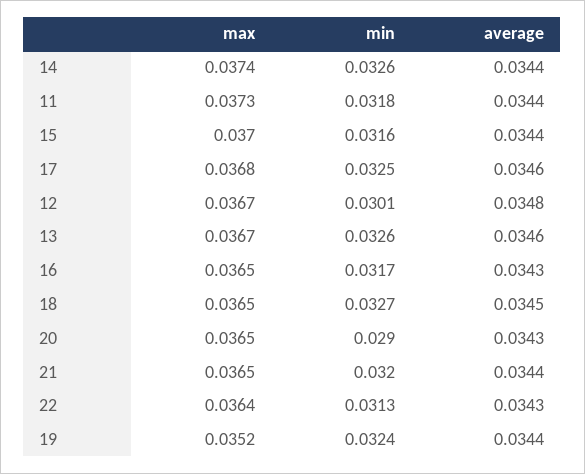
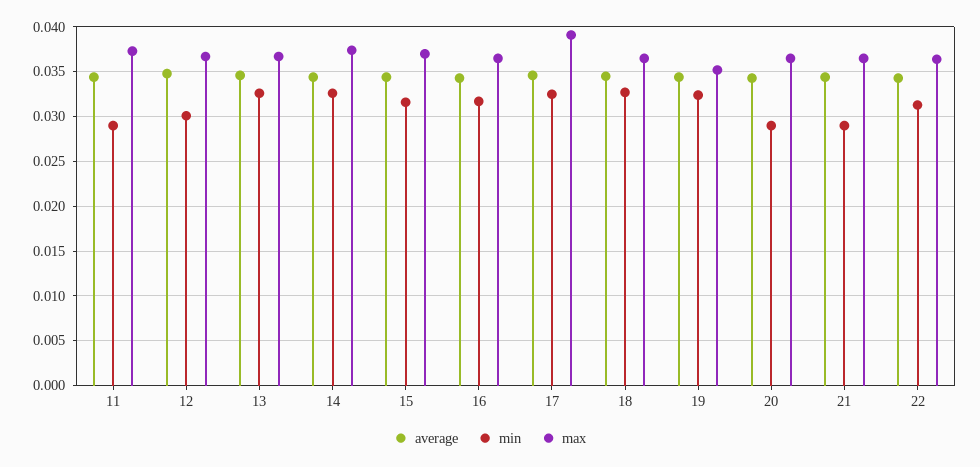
  {
    "max": {
      "14": 0.0374,
      "11": 0.0373,
      "15": 0.037,
-     "17": 0.0368,
+     "17": 0.039,
      "12": 0.0367,
      "13": 0.0367,
      "16": 0.0365,
      "18": 0.0365,
      "20": 0.0365,
      "21": 0.0365,
      "22": 0.0364,
      "19": 0.0352
    },
    "min": {
      "14": 0.0326,
-     "11": 0.0318,
+     "11": 0.029,
      "15": 0.0316,
      "17": 0.0325,
      "12": 0.0301,
      "13": 0.0326,
      "16": 0.0317,
      "18": 0.0327,
      "20": 0.029,
-     "21": 0.032,
+     "21": 0.029,
      "22": 0.0313,
      "19": 0.0324
    },
    "average": {
      "14": 0.0344,
      "11": 0.0344,
      "15": 0.0344,
      "17": 0.0346,
      "12": 0.0348,
      "13": 0.0346,
      "16": 0.0343,
      "18": 0.0345,
      "20": 0.0343,
      "21": 0.0344,
      "22": 0.0343,
      "19": 0.0344
    }
  }

